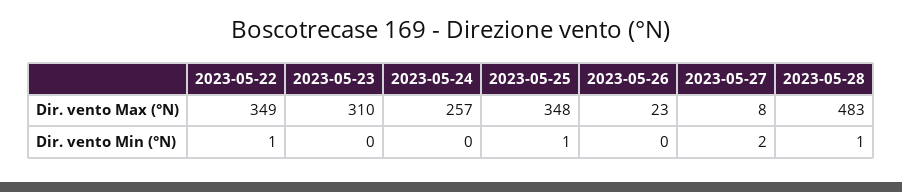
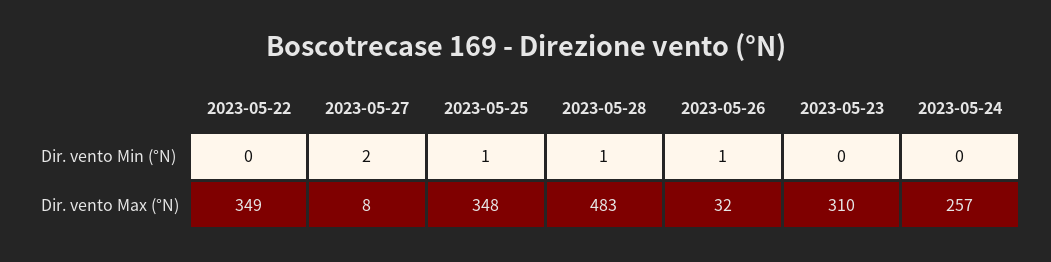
  {
    "2023-05-22": {
      "Dir. vento Max (°N)": 349,
-     "Dir. vento Min (°N)": 1
+     "Dir. vento Min (°N)": 0
    },
    "2023-05-23": {
      "Dir. vento Max (°N)": 310,
      "Dir. vento Min (°N)": 0
    },
    "2023-05-24": {
      "Dir. vento Max (°N)": 257,
      "Dir. vento Min (°N)": 0
    },
    "2023-05-25": {
      "Dir. vento Max (°N)": 348,
      "Dir. vento Min (°N)": 1
    },
    "2023-05-26": {
-     "Dir. vento Max (°N)": 23,
+     "Dir. vento Max (°N)": 32,
-     "Dir. vento Min (°N)": 0
+     "Dir. vento Min (°N)": 1
    },
    "2023-05-27": {
      "Dir. vento Max (°N)": 8,
      "Dir. vento Min (°N)": 2
    },
    "2023-05-28": {
      "Dir. vento Max (°N)": 483,
      "Dir. vento Min (°N)": 1
    }
  }

